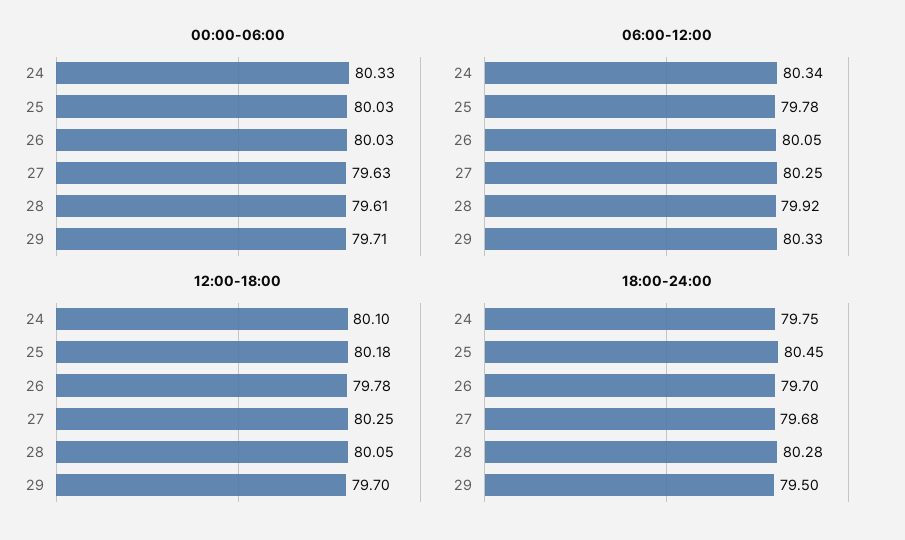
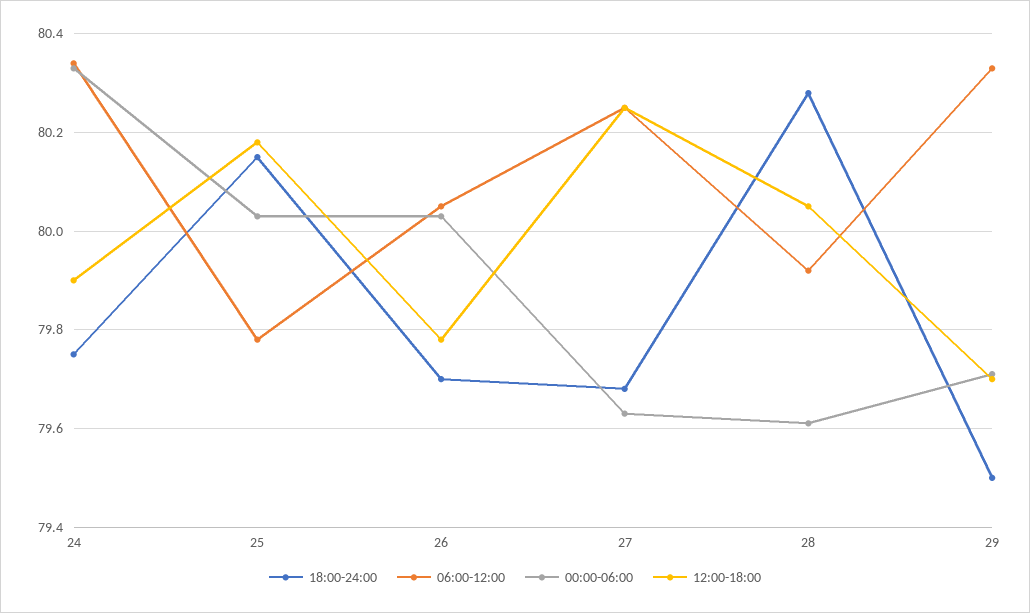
  {
    "00:00-06:00": {
      "24": 80.33,
      "25": 80.03,
      "26": 80.03,
      "27": 79.63,
      "28": 79.61,
      "29": 79.71
    },
    "06:00-12:00": {
      "24": 80.34,
      "25": 79.78,
      "26": 80.05,
      "27": 80.25,
      "28": 79.92,
      "29": 80.33
    },
    "12:00-18:00": {
-     "24": 80.1,
+     "24": 79.9,
      "25": 80.18,
      "26": 79.78,
      "27": 80.25,
      "28": 80.05,
      "29": 79.7
    },
    "18:00-24:00": {
      "24": 79.75,
-     "25": 80.45,
+     "25": 80.15,
      "26": 79.7,
      "27": 79.68,
      "28": 80.28,
      "29": 79.5
    }
  }

